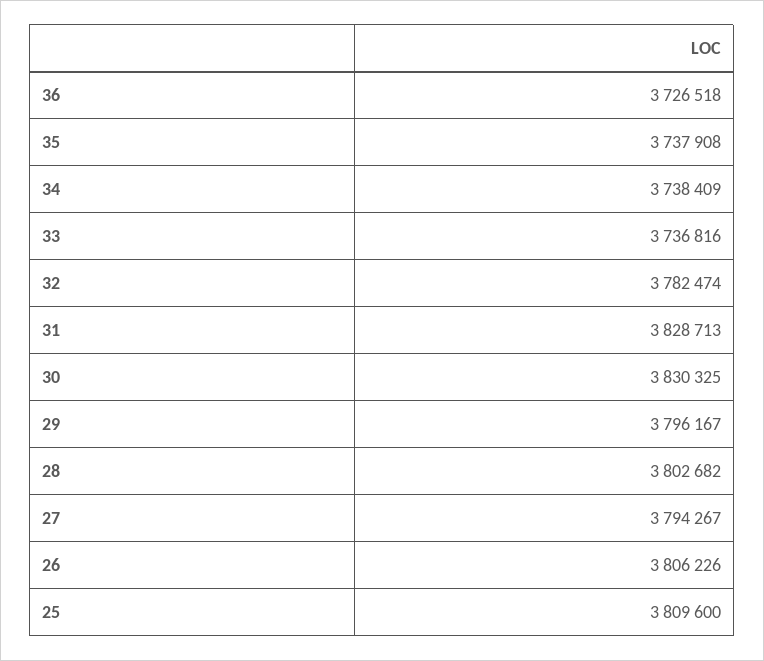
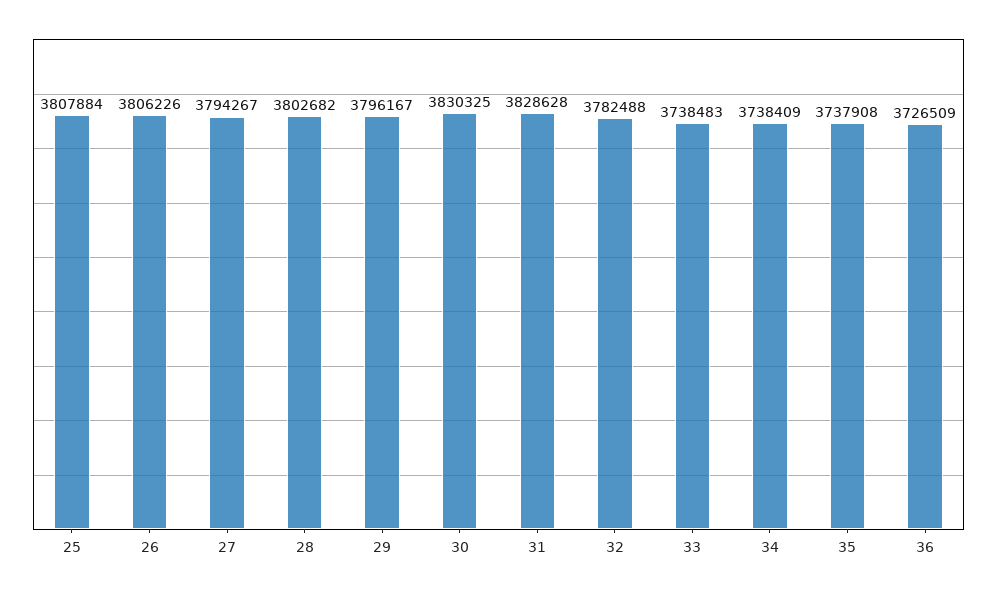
  {
-   "36": 3726518,
+   "36": 3726509,
    "35": 3737908,
    "34": 3738409,
-   "33": 3736816,
+   "33": 3738483,
-   "32": 3782474,
+   "32": 3782488,
-   "31": 3828713,
+   "31": 3828628,
    "30": 3830325,
    "29": 3796167,
    "28": 3802682,
    "27": 3794267,
    "26": 3806226,
-   "25": 3809600
+   "25": 3807884
  }

